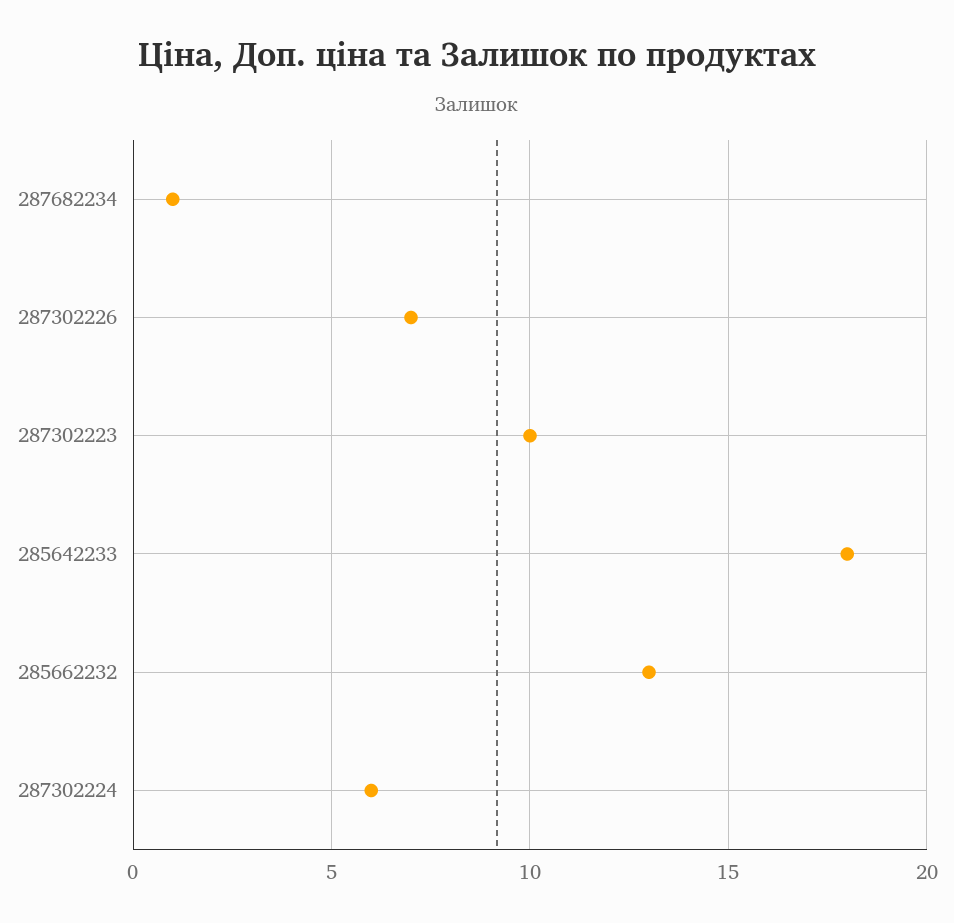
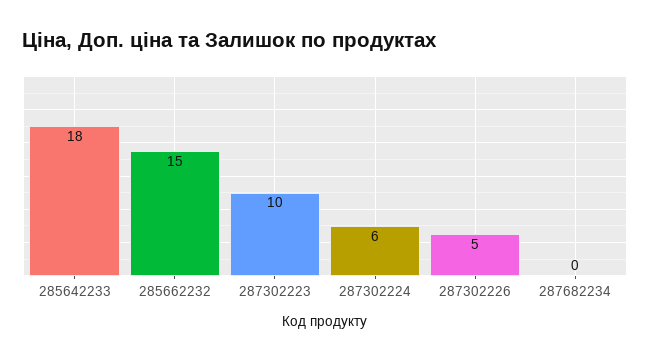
  {
-   "287682234": 1,
+   "287682234": 0,
-   "287302226": 7,
+   "287302226": 5,
    "287302223": 10,
    "285642233": 18,
-   "285662232": 13,
+   "285662232": 15,
    "287302224": 6
  }

